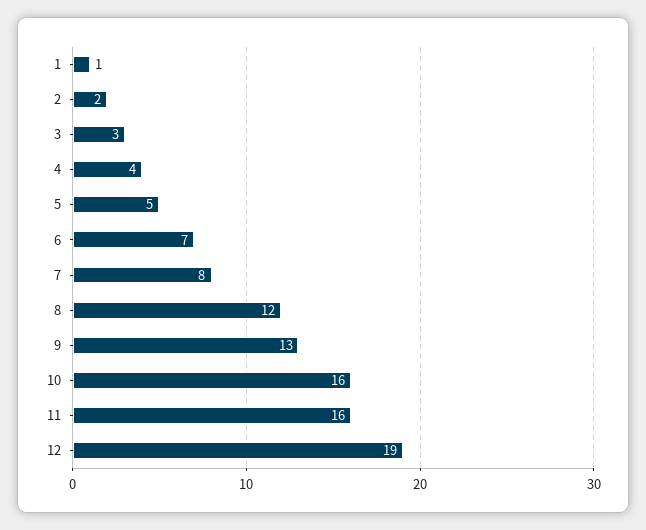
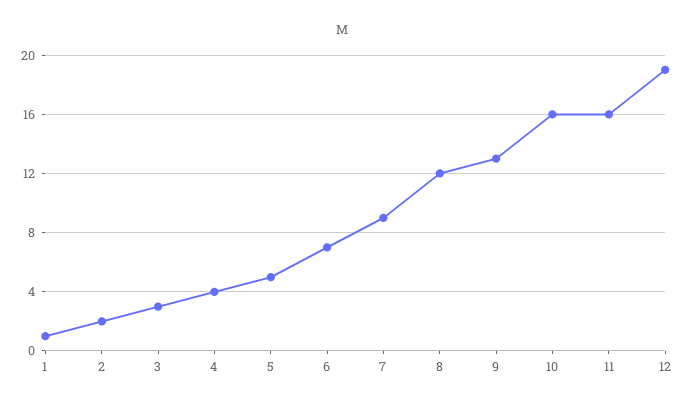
  {
    "1": 1,
    "2": 2,
    "3": 3,
    "4": 4,
    "5": 5,
    "6": 7,
-   "7": 8,
+   "7": 9,
    "8": 12,
    "9": 13,
    "10": 16,
    "11": 16,
    "12": 19
  }

